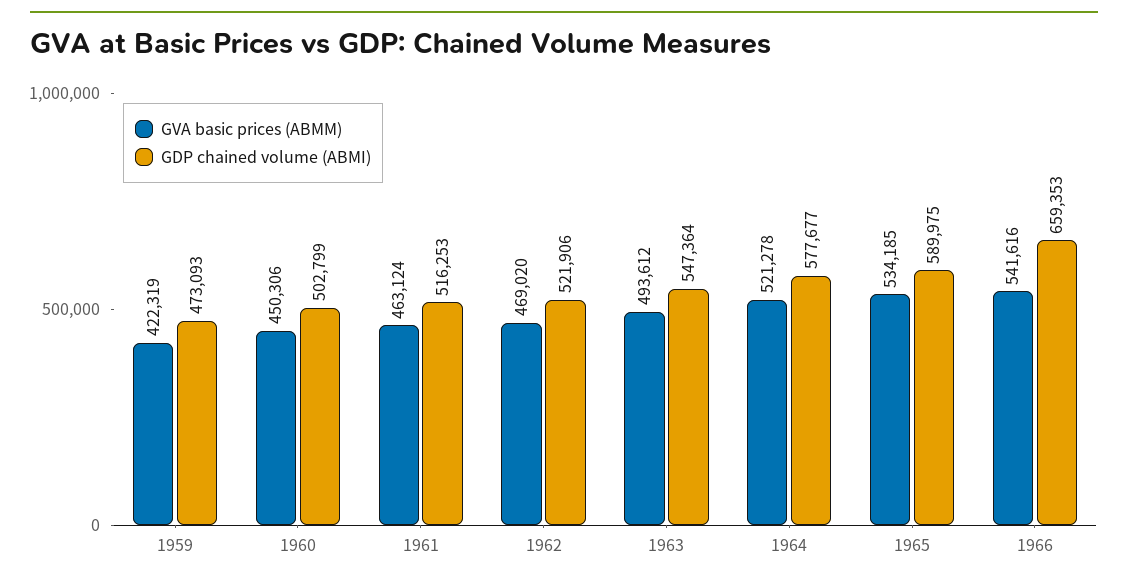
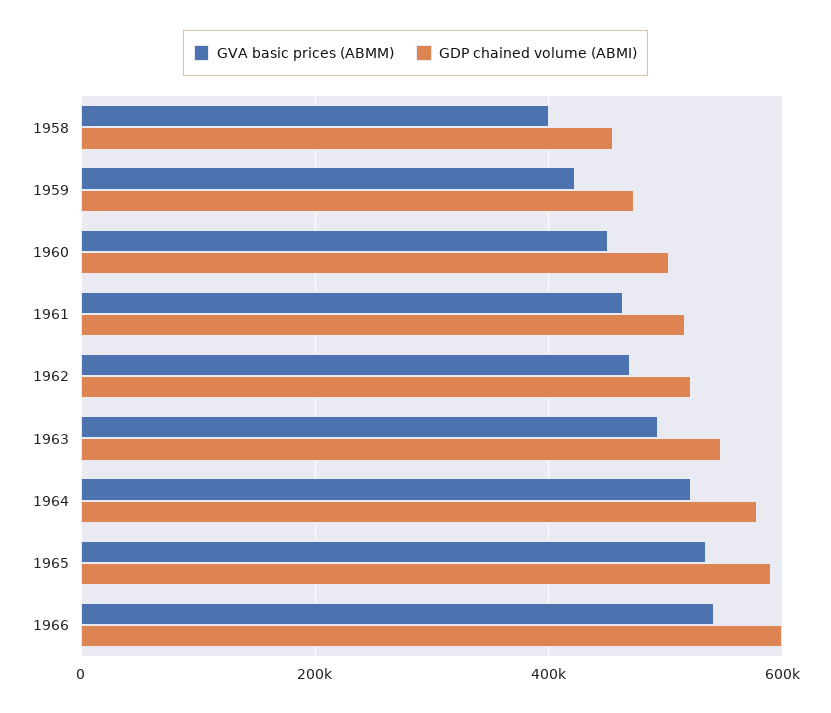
  {
    "GVA basic prices (ABMM)": {
      "1959": 422319,
      "1960": 450306,
      "1961": 463124,
      "1962": 469020,
      "1963": 493612,
      "1964": 521278,
      "1965": 534185,
-     "1966": 541616
+     "1966": 541616,
+     "1958": 400000
    },
    "GDP chained volume (ABMI)": {
      "1959": 473093,
      "1960": 502799,
      "1961": 516253,
      "1962": 521906,
      "1963": 547364,
      "1964": 577677,
      "1965": 589975,
-     "1966": 659353
+     "1966": 600000,
+     "1958": 460000
    }
  }

